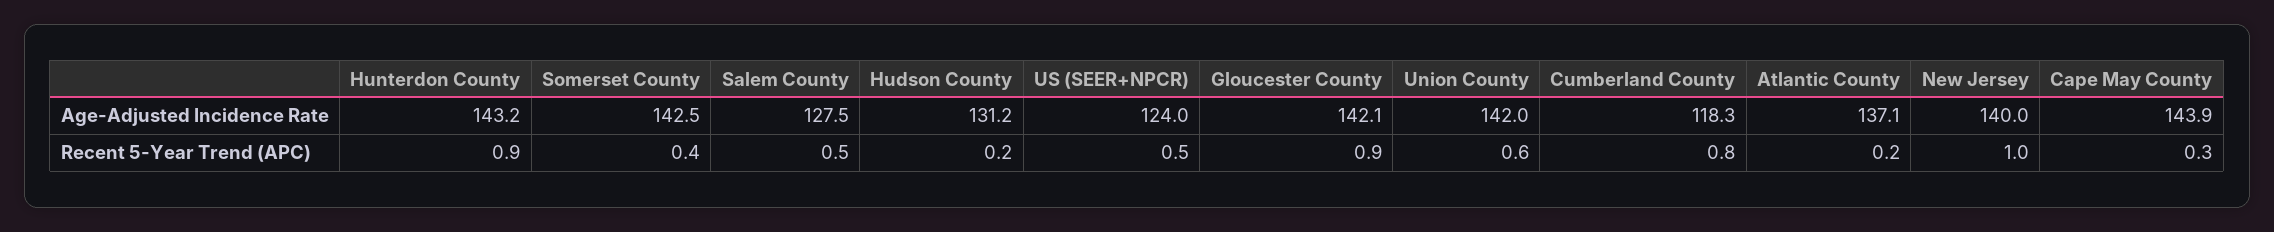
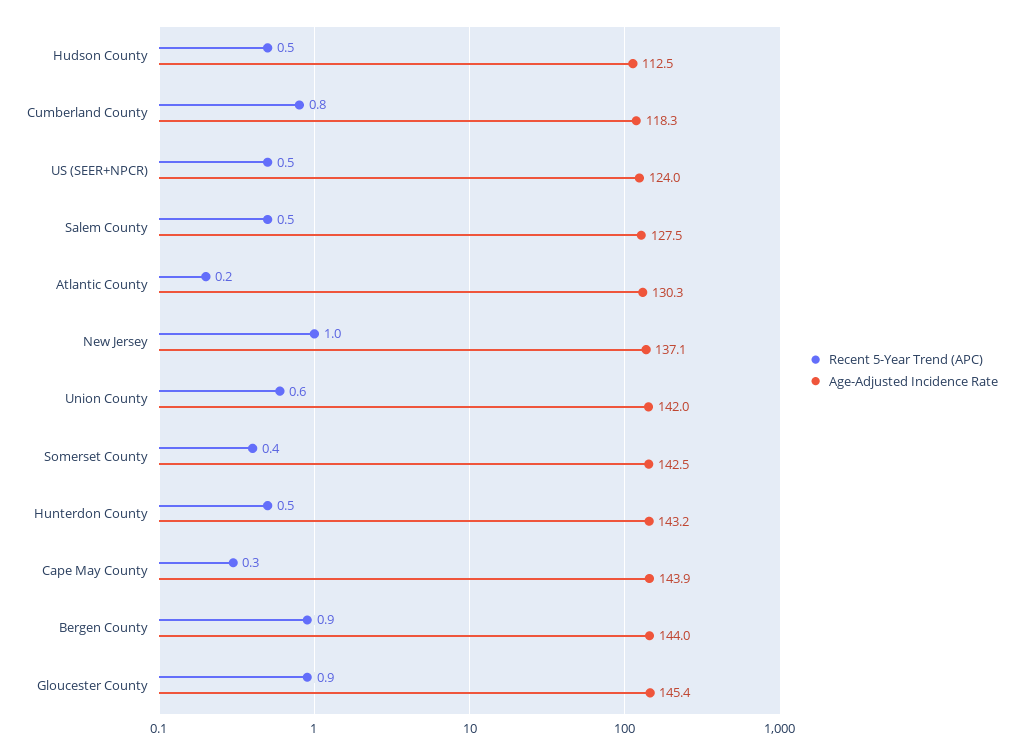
  {
    "Age-Adjusted Incidence Rate": {
      "Hunterdon County": 143.2,
      "Somerset County": 142.5,
      "Salem County": 127.5,
-     "Hudson County": 131.2,
+     "Hudson County": 112.5,
      "US (SEER+NPCR)": 124,
-     "Gloucester County": 142.1,
+     "Gloucester County": 145.4,
      "Union County": 142,
      "Cumberland County": 118.3,
-     "Atlantic County": 137.1,
+     "Atlantic County": 130.3,
-     "New Jersey": 140,
+     "New Jersey": 137.1,
-     "Cape May County": 143.9
+     "Cape May County": 143.9,
+     "Bergen County": 144
    },
    "Recent 5-Year Trend (APC)": {
-     "Hunterdon County": 0.9,
+     "Hunterdon County": 0.5,
      "Somerset County": 0.4,
      "Salem County": 0.5,
-     "Hudson County": 0.2,
+     "Hudson County": 0.5,
      "US (SEER+NPCR)": 0.5,
      "Gloucester County": 0.9,
      "Union County": 0.6,
      "Cumberland County": 0.8,
      "Atlantic County": 0.2,
      "New Jersey": 1,
-     "Cape May County": 0.3
+     "Cape May County": 0.3,
+     "Bergen County": 0.9
    }
  }

